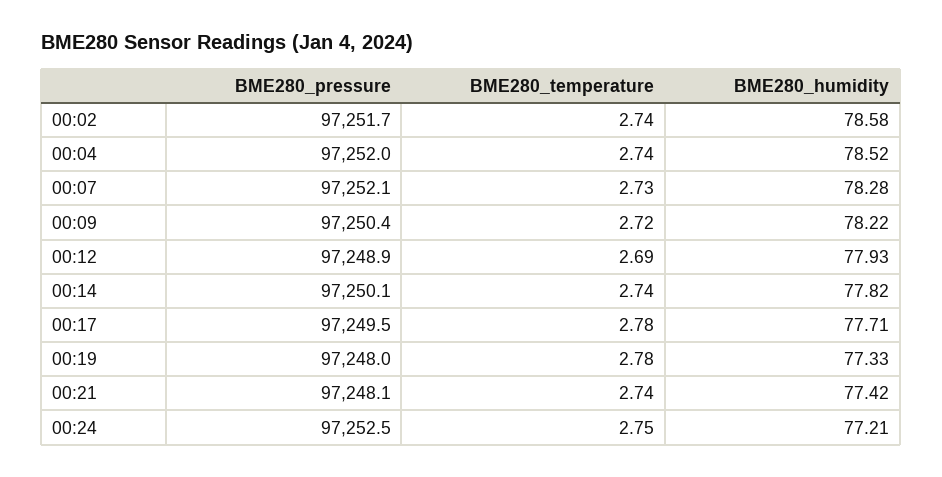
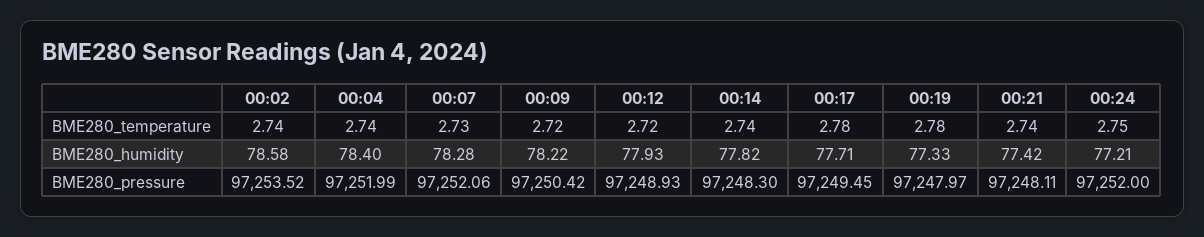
  {
    "BME280_pressure": {
-     "00:02": 97251.7,
+     "00:02": 97253.52,
      "00:04": 97251.99,
      "00:07": 97252.06,
      "00:09": 97250.42,
      "00:12": 97248.93,
-     "00:14": 97250.1,
+     "00:14": 97248.3,
      "00:17": 97249.45,
      "00:19": 97247.97,
      "00:21": 97248.11,
-     "00:24": 97252.5
+     "00:24": 97252
    },
    "BME280_temperature": {
      "00:02": 2.74,
      "00:04": 2.74,
      "00:07": 2.73,
      "00:09": 2.72,
-     "00:12": 2.69,
+     "00:12": 2.72,
      "00:14": 2.74,
      "00:17": 2.78,
      "00:19": 2.78,
      "00:21": 2.74,
      "00:24": 2.75
    },
    "BME280_humidity": {
      "00:02": 78.58,
-     "00:04": 78.52,
+     "00:04": 78.4,
      "00:07": 78.28,
      "00:09": 78.22,
      "00:12": 77.93,
      "00:14": 77.82,
      "00:17": 77.71,
      "00:19": 77.33,
      "00:21": 77.42,
      "00:24": 77.21
    }
  }

